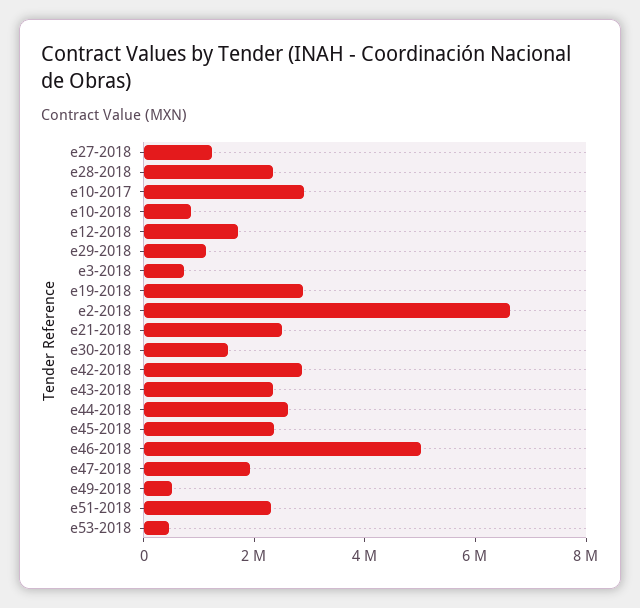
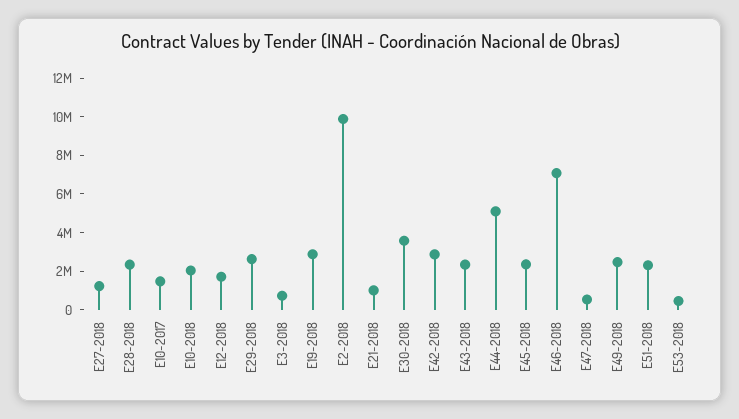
  {
    "e27-2018": 1000000,
    "e28-2018": 2500000,
-   "e10-2017": 3000000,
+   "e10-2017": 1500000,
-   "e10-2018": 1000000,
+   "e10-2018": 2000000,
    "e12-2018": 1500000,
-   "e29-2018": 1000000,
+   "e29-2018": 2500000,
    "e3-2018": 500000,
    "e19-2018": 3000000,
-   "e2-2018": 6500000,
+   "e2-2018": 10000000,
-   "e21-2018": 2500000,
+   "e21-2018": 1000000,
-   "e30-2018": 1500000,
+   "e30-2018": 3500000,
    "e42-2018": 3000000,
    "e43-2018": 2500000,
-   "e44-2018": 2500000,
+   "e44-2018": 5000000,
    "e45-2018": 2500000,
-   "e46-2018": 5000000,
+   "e46-2018": 7000000,
-   "e47-2018": 2000000,
+   "e47-2018": 500000,
-   "e49-2018": 500000,
+   "e49-2018": 2500000,
    "e51-2018": 2500000,
    "e53-2018": 500000
  }

